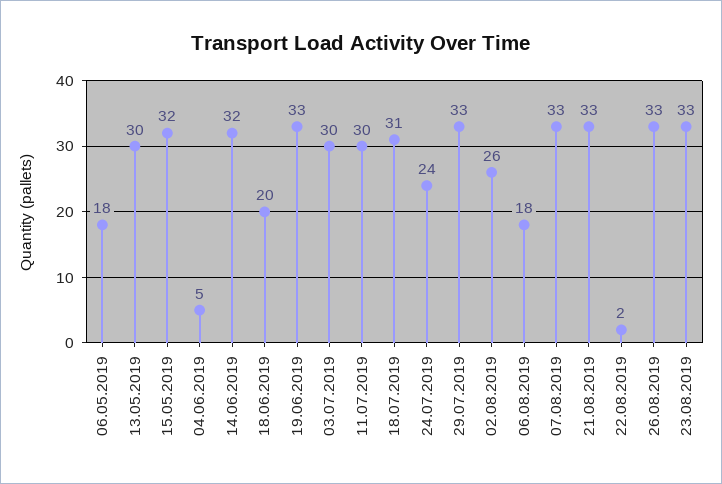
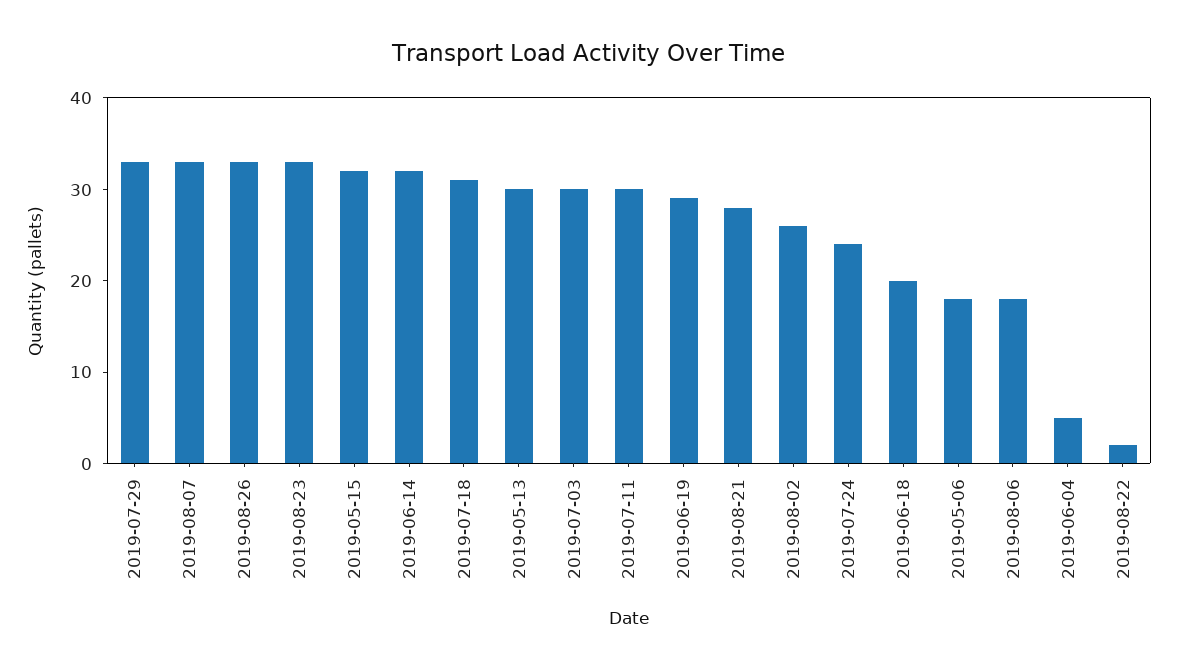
  {
    "06.05.2019": 18,
    "13.05.2019": 30,
    "15.05.2019": 32,
    "04.06.2019": 5,
    "14.06.2019": 32,
    "18.06.2019": 20,
-   "19.06.2019": 33,
+   "19.06.2019": 29,
    "03.07.2019": 30,
    "11.07.2019": 30,
    "18.07.2019": 31,
    "24.07.2019": 24,
    "29.07.2019": 33,
    "02.08.2019": 26,
    "06.08.2019": 18,
    "07.08.2019": 33,
-   "21.08.2019": 33,
+   "21.08.2019": 28,
    "22.08.2019": 2,
    "26.08.2019": 33,
    "23.08.2019": 33
  }

